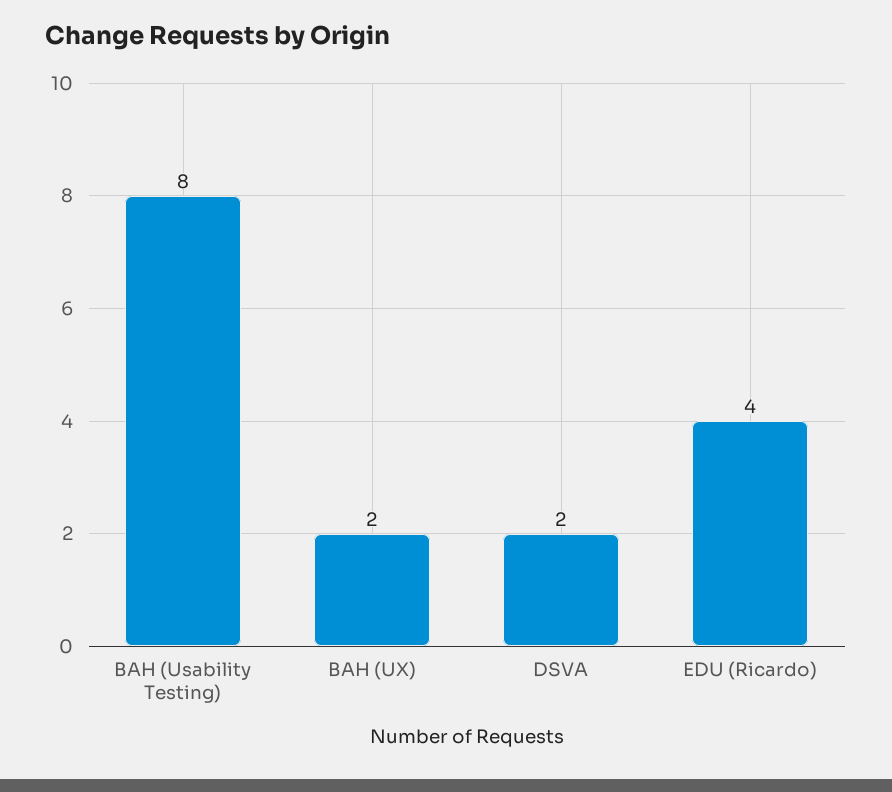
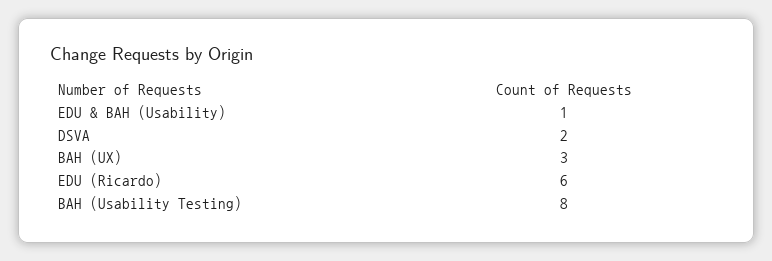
  {
    "BAH (Usability Testing)": 8,
-   "BAH (UX)": 2,
+   "BAH (UX)": 3,
    "DSVA": 2,
-   "EDU (Ricardo)": 4
+   "EDU (Ricardo)": 6,
+   "EDU & BAH (Usability)": 1
  }

